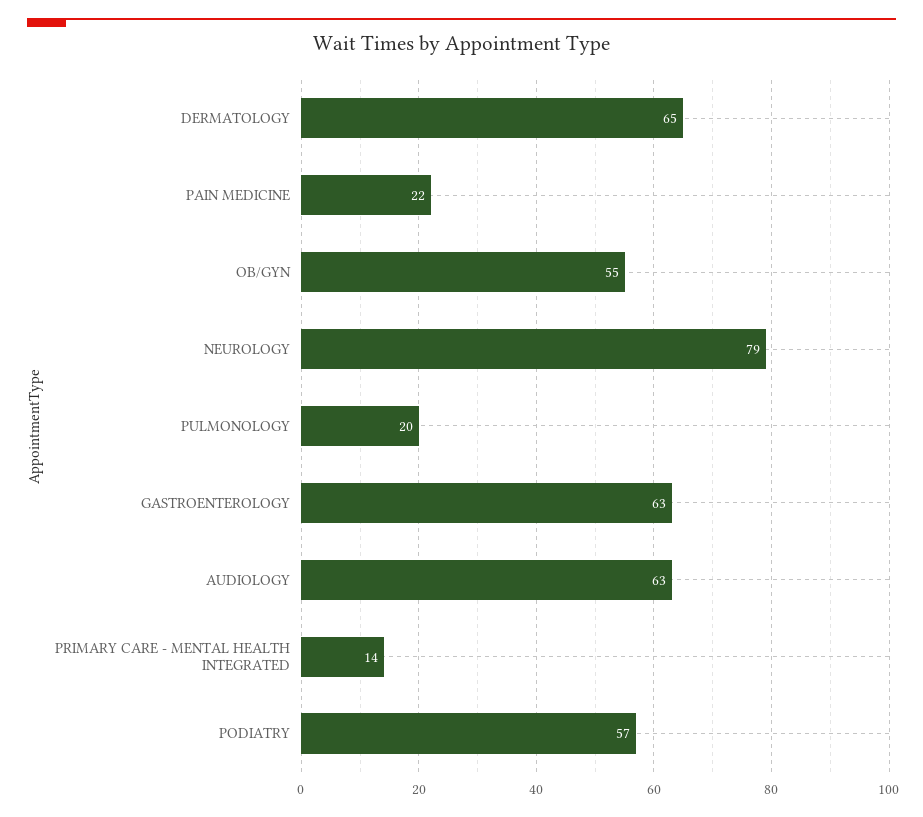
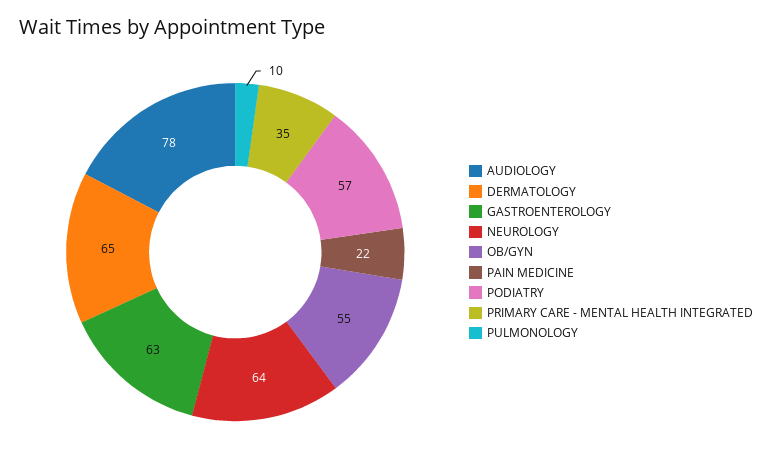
  {
    "DERMATOLOGY": 65,
    "PAIN MEDICINE": 22,
    "OB/GYN": 55,
-   "NEUROLOGY": 79,
+   "NEUROLOGY": 64,
-   "PULMONOLOGY": 20,
+   "PULMONOLOGY": 10,
    "GASTROENTEROLOGY": 63,
-   "AUDIOLOGY": 63,
+   "AUDIOLOGY": 78,
-   "PRIMARY CARE - MENTAL HEALTH INTEGRATED": 14,
+   "PRIMARY CARE - MENTAL HEALTH INTEGRATED": 35,
    "PODIATRY": 57
  }

